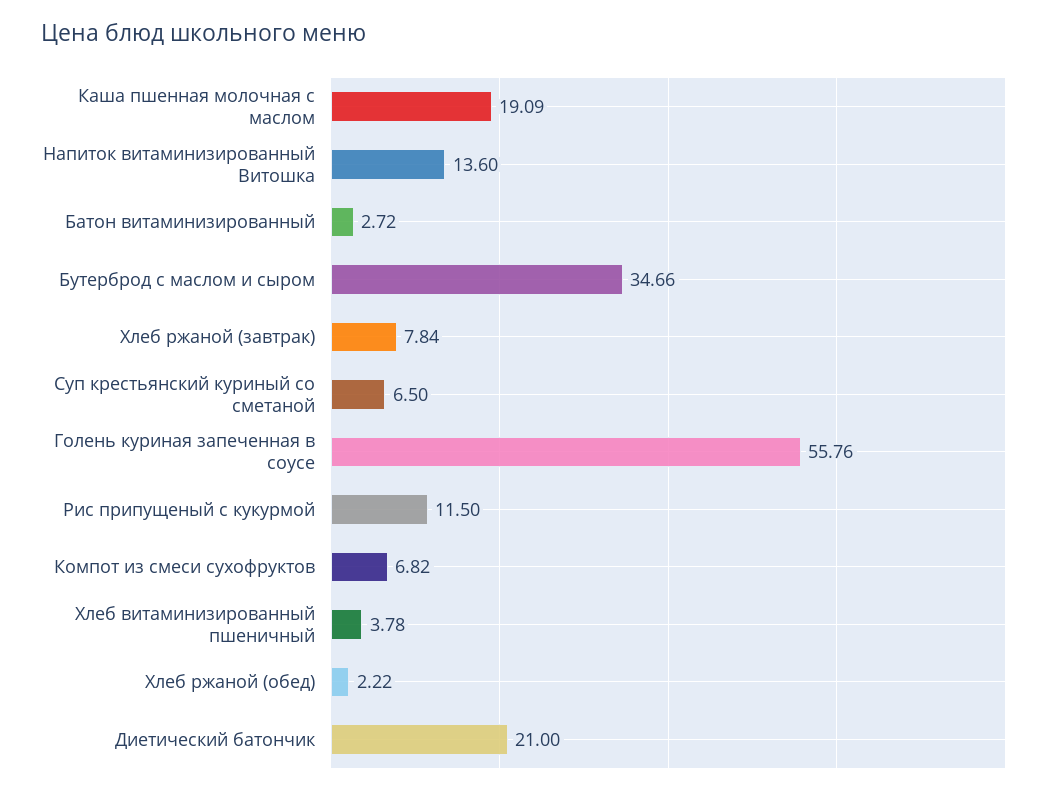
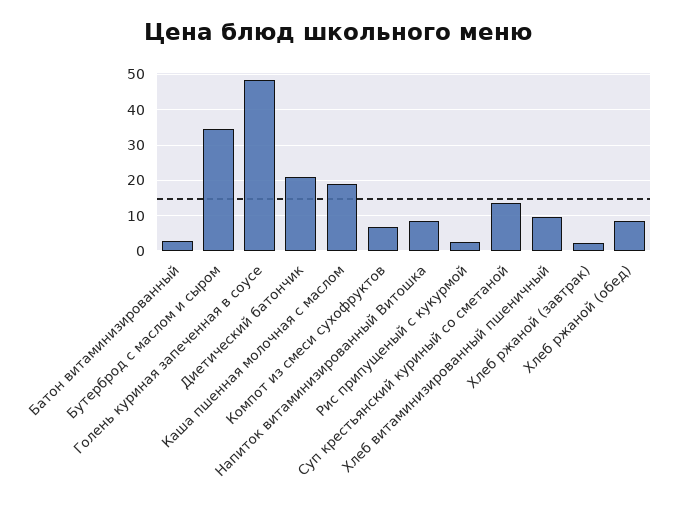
  {
    "Каша пшенная молочная с маслом": 19.09,
-   "Напиток витаминизированный Витошка": 13.6,
+   "Напиток витаминизированный Витошка": 8,
    "Батон витаминизированный": 2.72,
    "Бутерброд с маслом и сыром": 34.66,
-   "Хлеб ржаной (завтрак)": 7.84,
+   "Хлеб ржаной (завтрак)": 2,
-   "Суп крестьянский куриный со сметаной": 6.5,
+   "Суп крестьянский куриный со сметаной": 14,
-   "Голень куриная запеченная в соусе": 55.76,
+   "Голень куриная запеченная в соусе": 48,
-   "Рис припущеный с кукурмой": 11.5,
+   "Рис припущеный с кукурмой": 2,
    "Компот из смеси сухофруктов": 6.82,
-   "Хлеб витаминизированный пшеничный": 3.78,
+   "Хлеб витаминизированный пшеничный": 10,
-   "Хлеб ржаной (обед)": 2.22,
+   "Хлеб ржаной (обед)": 8,
    "Диетический батончик": 21
  }

